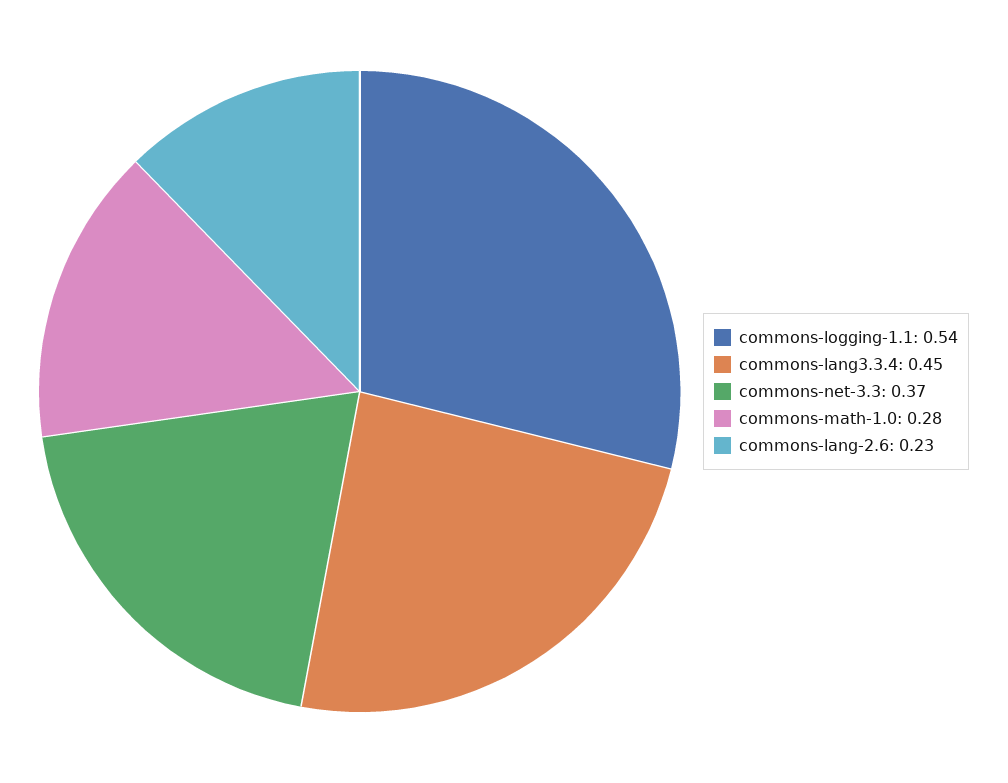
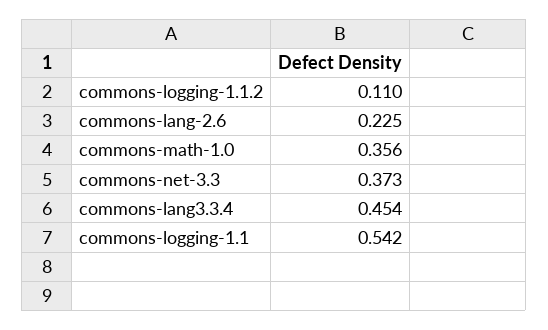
  {
    "commons-logging-1.1": 0.542,
    "commons-lang3.3.4": 0.454,
    "commons-net-3.3": 0.373,
-   "commons-math-1.0": 0.28,
+   "commons-math-1.0": 0.356,
-   "commons-lang-2.6": 0.225
+   "commons-lang-2.6": 0.225,
+   "commons-logging-1.1.2": 0.11
  }

